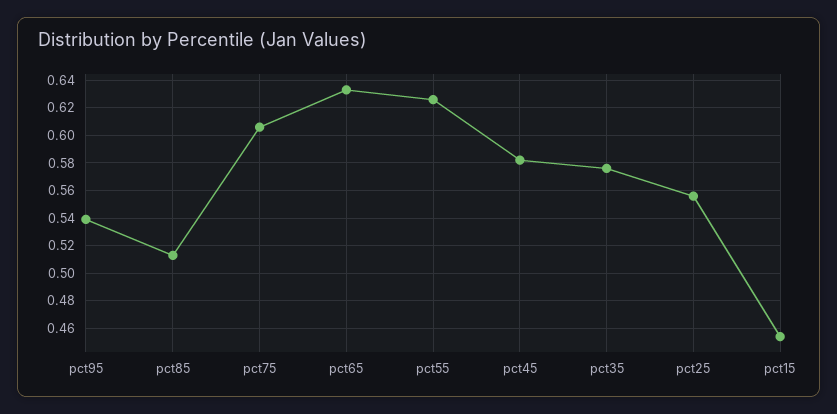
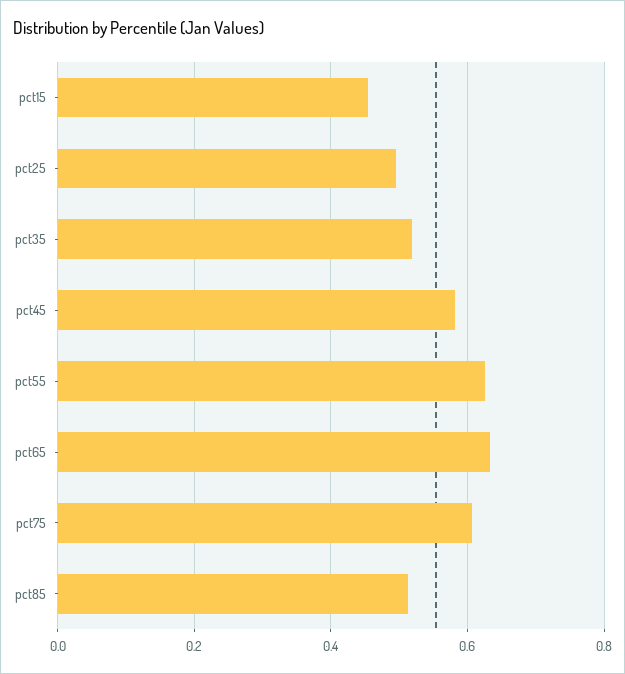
  {
-   "pct95": 0.54,
    "pct85": 0.515,
    "pct75": 0.605,
    "pct65": 0.635,
    "pct55": 0.625,
    "pct45": 0.58,
-   "pct35": 0.575,
+   "pct35": 0.52,
-   "pct25": 0.555,
+   "pct25": 0.5,
    "pct15": 0.455
  }

